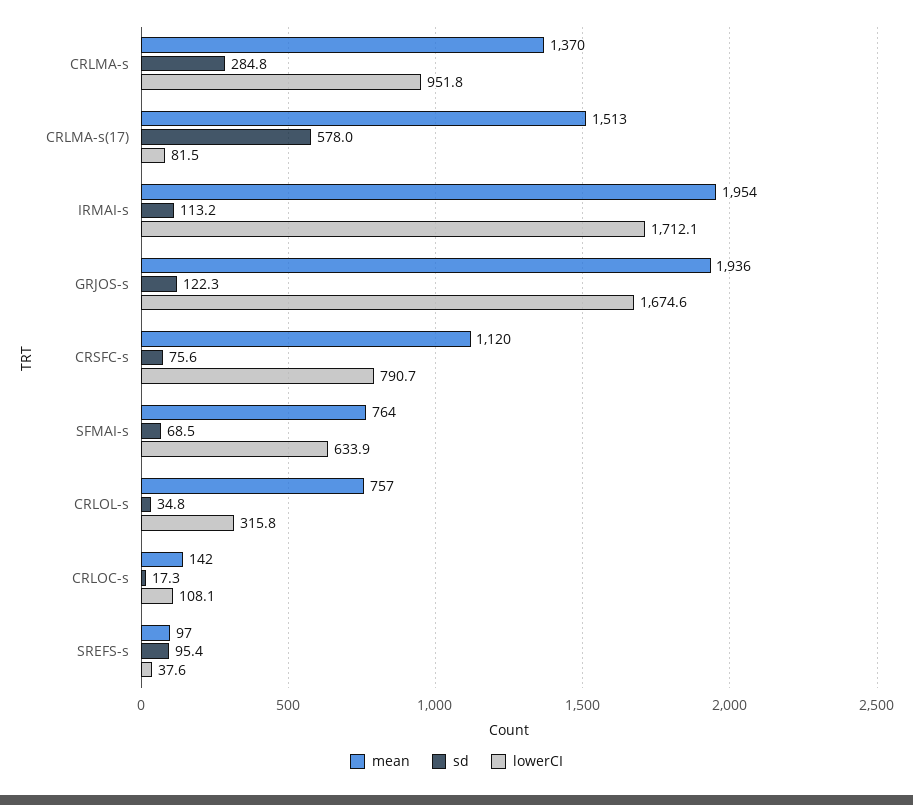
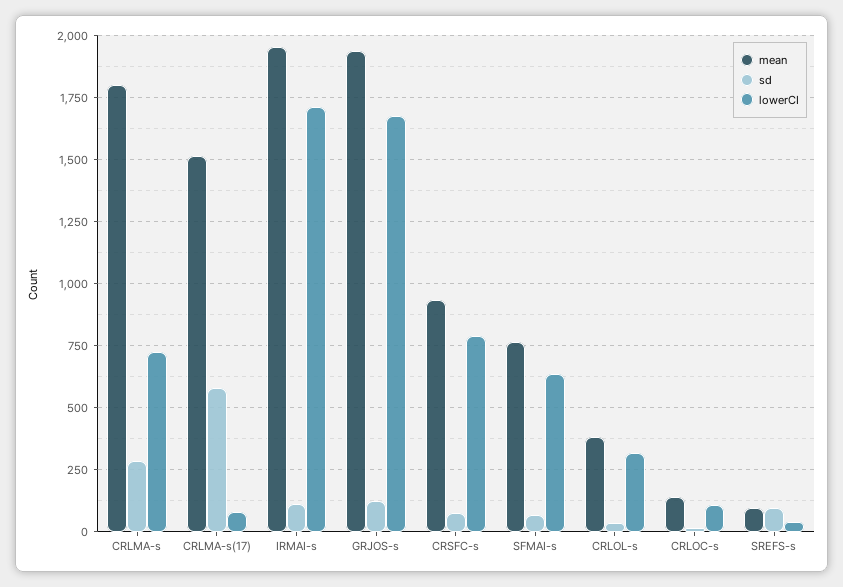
  {
    "mean": {
-     "CRLMA-s": 1370,
+     "CRLMA-s": 1800,
      "CRLMA-s(17)": 1513,
      "IRMAI-s": 1954,
      "GRJOS-s": 1936,
-     "CRSFC-s": 1120,
+     "CRSFC-s": 925,
      "SFMAI-s": 764,
-     "CRLOL-s": 757,
+     "CRLOL-s": 375,
      "CRLOC-s": 142,
      "SREFS-s": 97
    },
    "sd": {
      "CRLMA-s": 284.8,
      "CRLMA-s(17)": 578,
      "IRMAI-s": 113.2,
      "GRJOS-s": 122.3,
      "CRSFC-s": 75.6,
      "SFMAI-s": 68.5,
      "CRLOL-s": 34.8,
      "CRLOC-s": 17.3,
      "SREFS-s": 95.4
    },
    "lowerCI": {
-     "CRLMA-s": 951.8,
+     "CRLMA-s": 725,
      "CRLMA-s(17)": 81.5,
      "IRMAI-s": 1712.1,
      "GRJOS-s": 1674.6,
      "CRSFC-s": 790.7,
      "SFMAI-s": 633.9,
      "CRLOL-s": 315.8,
      "CRLOC-s": 108.1,
      "SREFS-s": 37.6
    }
  }

